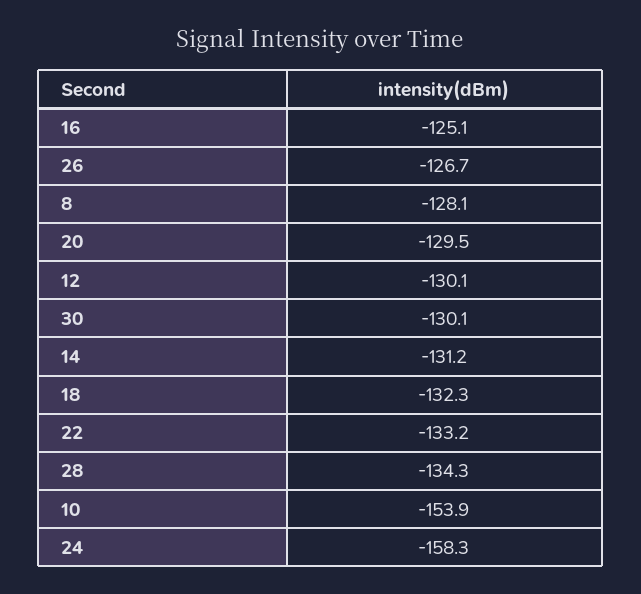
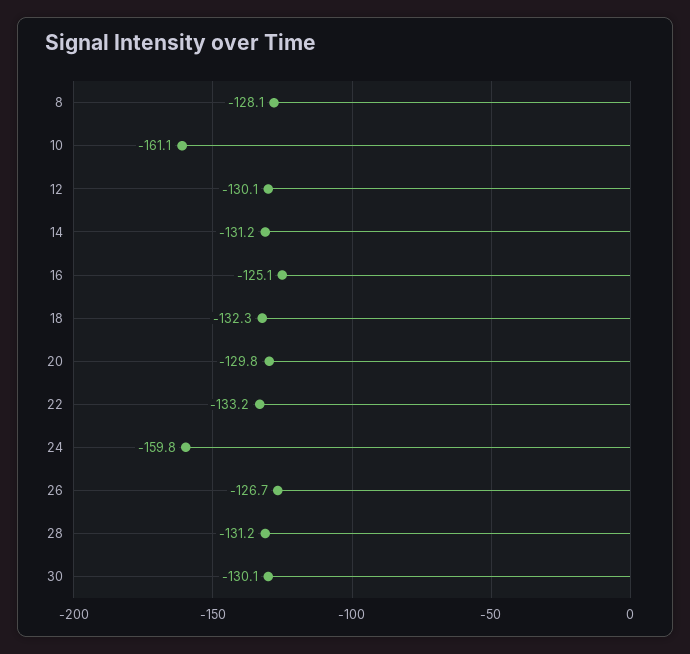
  {
    "16": -125.1,
    "26": -126.7,
    "8": -128.1,
-   "20": -129.5,
+   "20": -129.8,
    "12": -130.1,
    "30": -130.1,
    "14": -131.2,
    "18": -132.3,
    "22": -133.2,
-   "28": -134.3,
+   "28": -131.2,
-   "10": -153.9,
+   "10": -161.1,
-   "24": -158.3
+   "24": -159.8
  }

